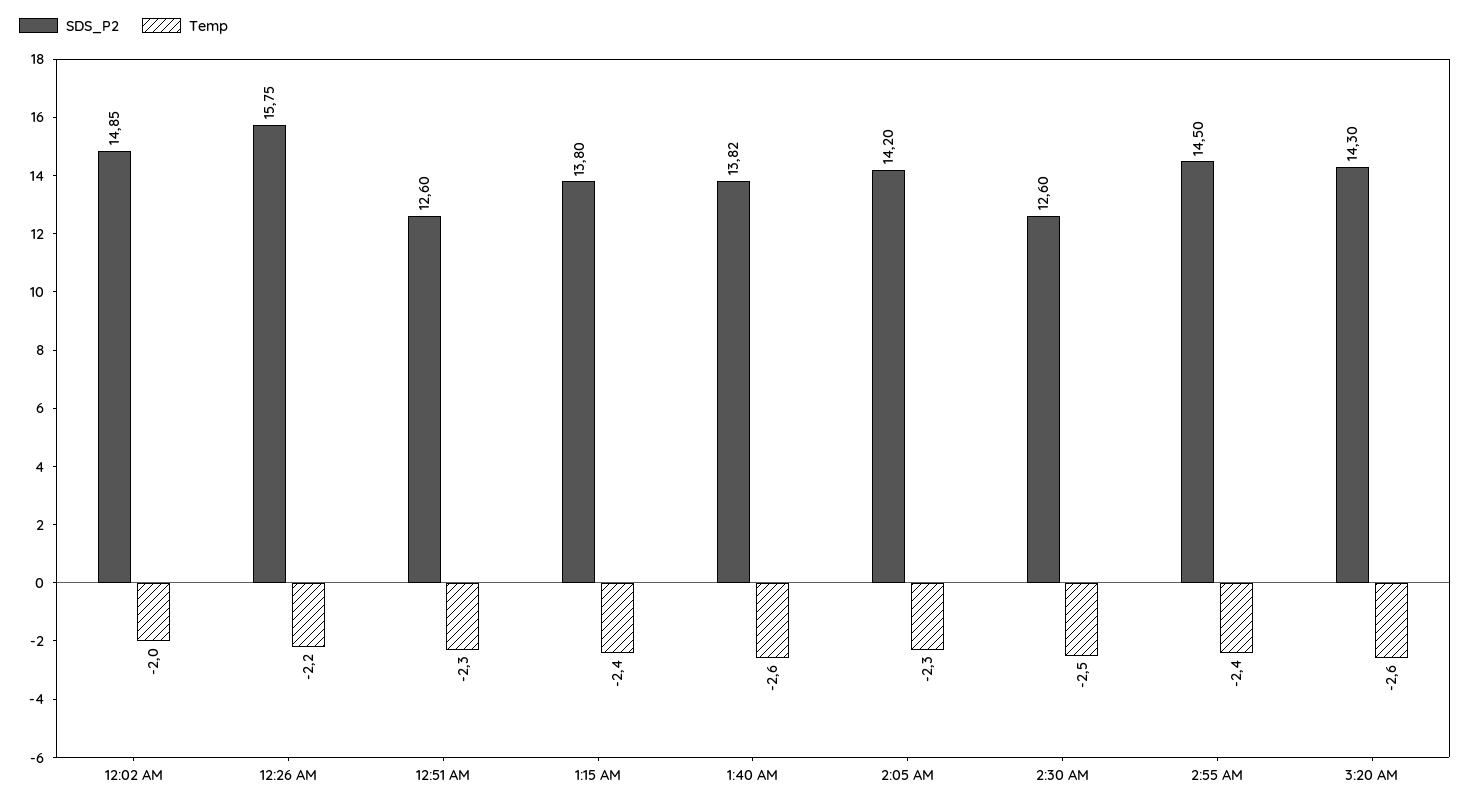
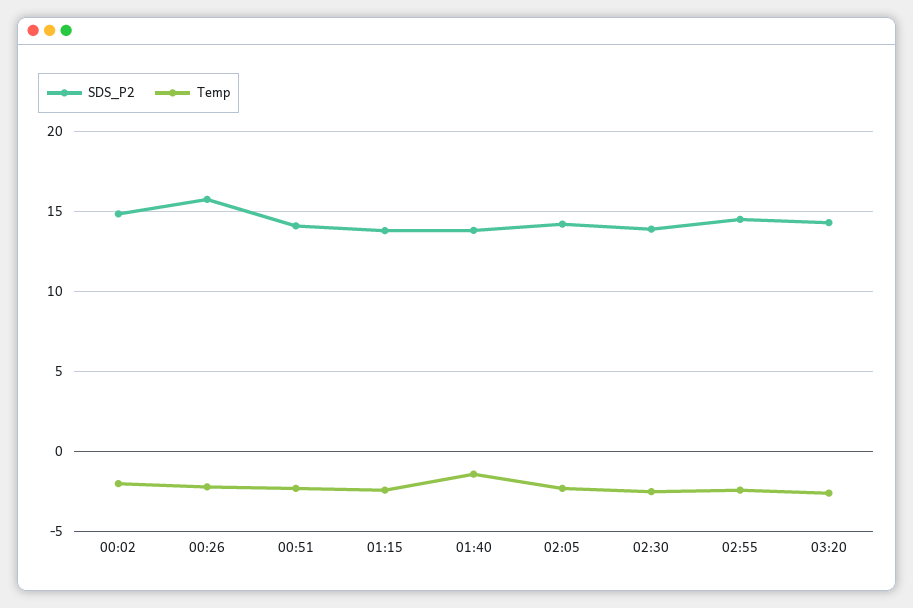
  {
    "SDS_P2": {
      "12:02 AM": 14.85,
      "12:26 AM": 15.75,
-     "12:51 AM": 12.6,
+     "12:51 AM": 14,
      "1:15 AM": 13.8,
      "1:40 AM": 13.82,
      "2:05 AM": 14.2,
-     "2:30 AM": 12.6,
+     "2:30 AM": 14,
      "2:55 AM": 14.5,
      "3:20 AM": 14.3
    },
    "Temp": {
      "12:02 AM": -2,
      "12:26 AM": -2.2,
      "12:51 AM": -2.3,
      "1:15 AM": -2.4,
-     "1:40 AM": -2.6,
+     "1:40 AM": -1.5,
      "2:05 AM": -2.3,
      "2:30 AM": -2.5,
      "2:55 AM": -2.4,
      "3:20 AM": -2.6
    }
  }

